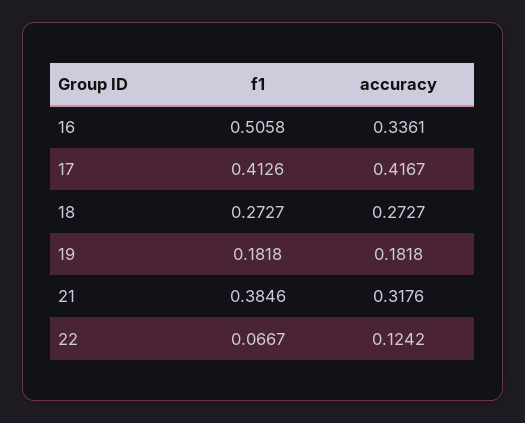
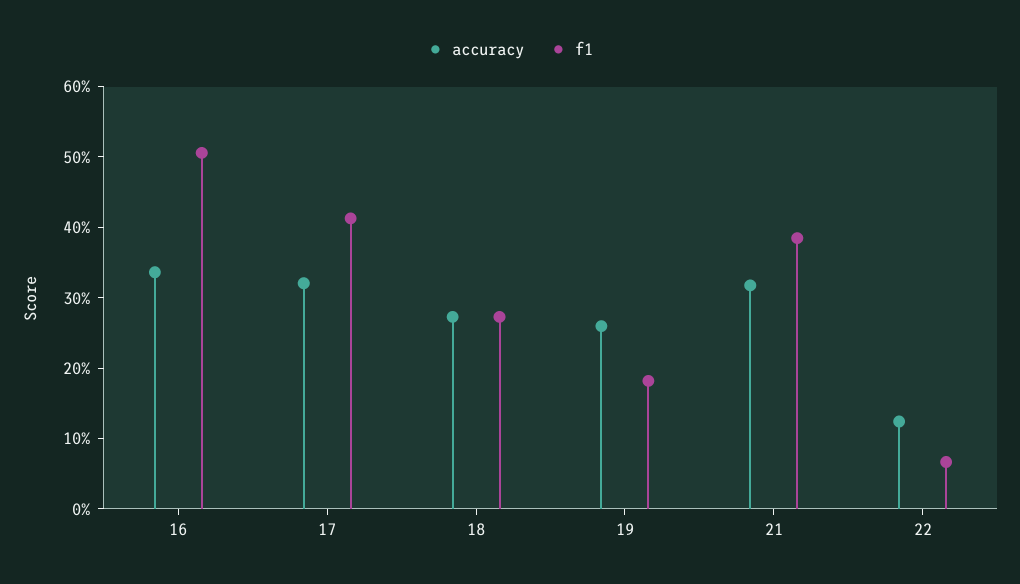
  {
    "f1": {
      "16": 0.5058,
      "17": 0.4126,
      "18": 0.2727,
      "19": 0.1818,
      "21": 0.3846,
      "22": 0.0667
    },
    "accuracy": {
      "16": 0.3361,
-     "17": 0.4167,
+     "17": 0.32,
      "18": 0.2727,
-     "19": 0.1818,
+     "19": 0.26,
      "21": 0.3176,
      "22": 0.1242
    }
  }

